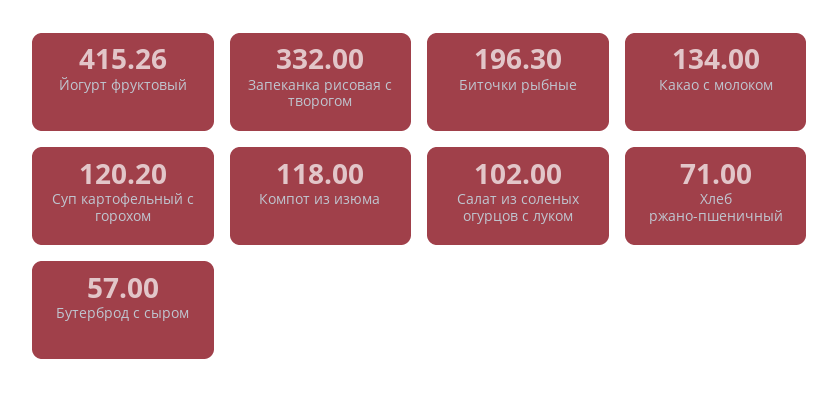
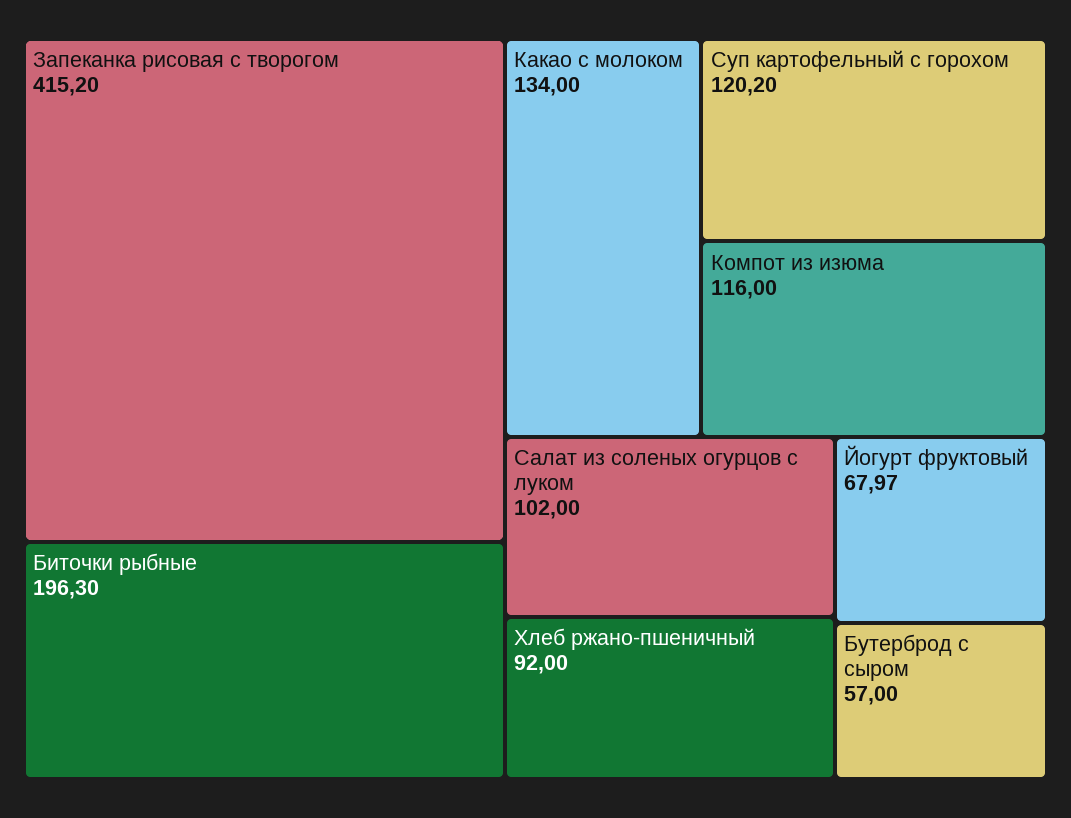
  {
-   "Йогурт фруктовый": 415.26,
+   "Йогурт фруктовый": 67.97,
-   "Запеканка рисовая с творогом": 332,
+   "Запеканка рисовая с творогом": 415.2,
    "Биточки рыбные": 196.3,
    "Какао с молоком": 134,
    "Суп картофельный с горохом": 120.2,
-   "Компот из изюма": 118,
+   "Компот из изюма": 116,
    "Салат из соленых огурцов с луком": 102,
-   "Хлеб ржано-пшеничный": 71,
+   "Хлеб ржано-пшеничный": 92,
    "Бутерброд с сыром": 57
  }

